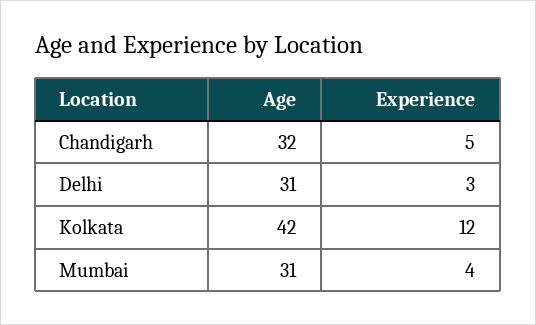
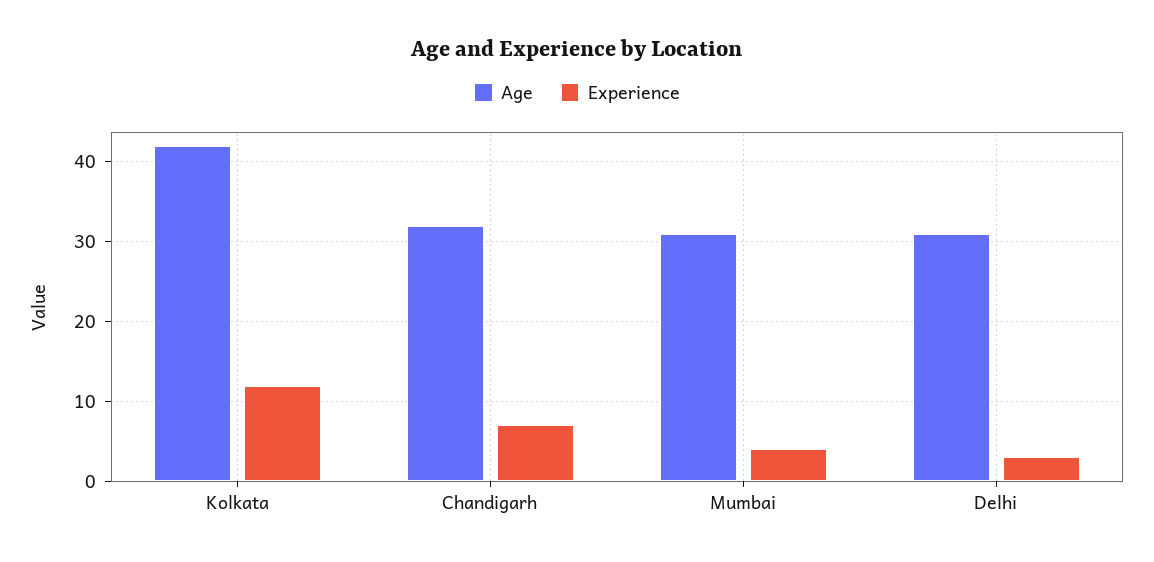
  {
    "Age": {
      "Chandigarh": 32,
      "Delhi": 31,
      "Kolkata": 42,
      "Mumbai": 31
    },
    "Experience": {
-     "Chandigarh": 5,
+     "Chandigarh": 7,
      "Delhi": 3,
      "Kolkata": 12,
      "Mumbai": 4
    }
  }

